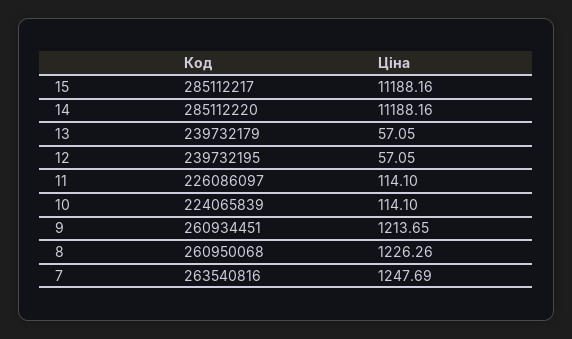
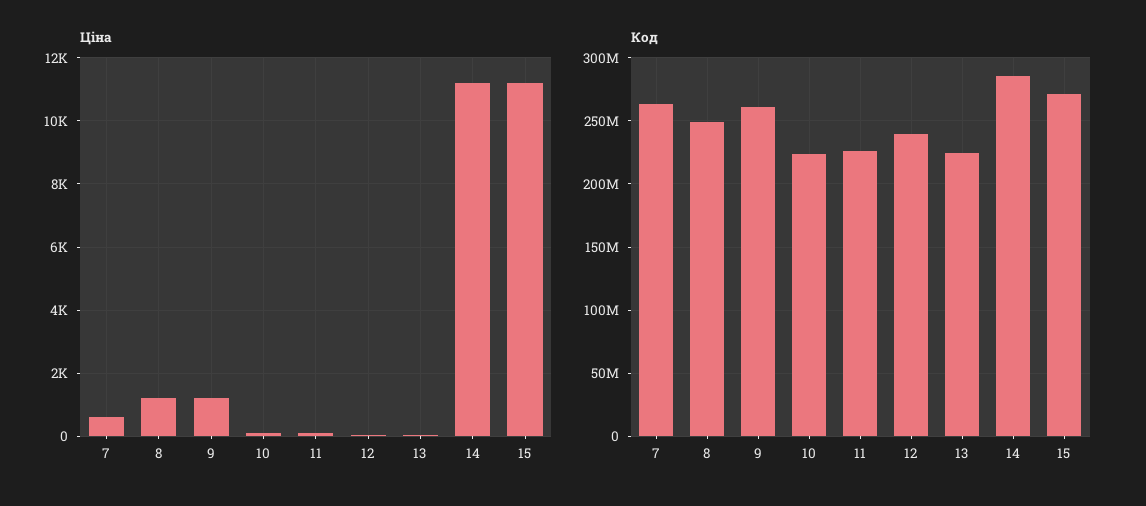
  {
    "Код": {
-     "15": 285112217,
+     "15": 270000000,
      "14": 285112220,
-     "13": 239732179,
+     "13": 225000000,
      "12": 239732195,
      "11": 226086097,
      "10": 224065839,
      "9": 260934451,
-     "8": 260950068,
+     "8": 250000000,
      "7": 263540816
    },
    "Ціна": {
      "15": 11188.16,
      "14": 11188.16,
      "13": 57.05,
      "12": 57.05,
      "11": 114.1,
      "10": 114.1,
      "9": 1213.65,
      "8": 1226.26,
-     "7": 1247.69
+     "7": 600
    }
  }

